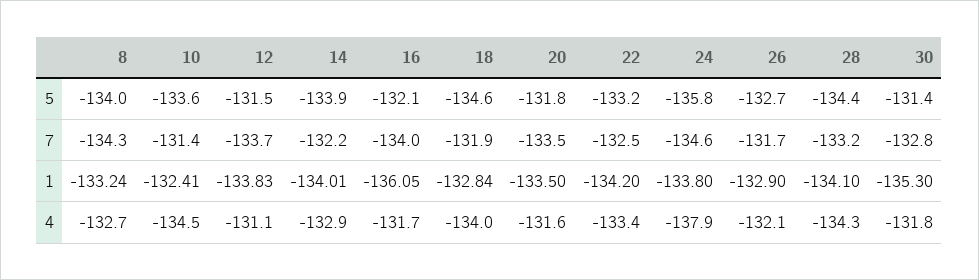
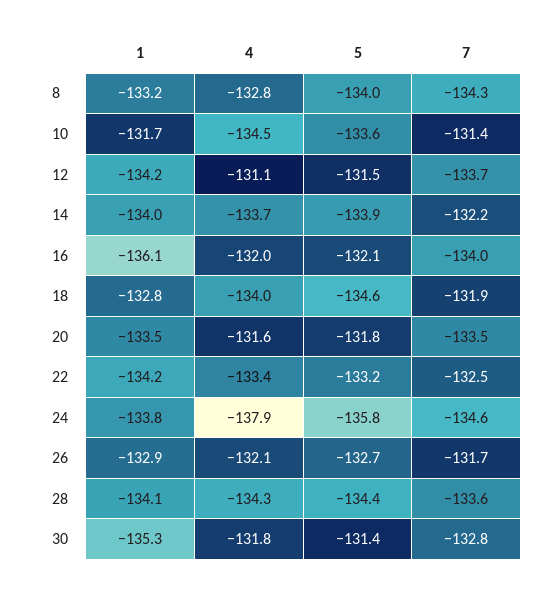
  {
    "8": {
      "5": -134,
      "7": -134.3,
      "1": -133.24,
-     "4": -132.7
+     "4": -132.8
    },
    "10": {
      "5": -133.6,
      "7": -131.4,
-     "1": -132.41,
+     "1": -131.7,
      "4": -134.5
    },
    "12": {
      "5": -131.5,
      "7": -133.7,
-     "1": -133.83,
+     "1": -134.2,
      "4": -131.1
    },
    "14": {
      "5": -133.9,
      "7": -132.2,
      "1": -134.01,
-     "4": -132.9
+     "4": -133.7
    },
    "16": {
      "5": -132.1,
      "7": -134,
      "1": -136.05,
-     "4": -131.7
+     "4": -132
    },
    "18": {
      "5": -134.6,
      "7": -131.9,
      "1": -132.84,
      "4": -134
    },
    "20": {
      "5": -131.8,
      "7": -133.5,
      "1": -133.5,
      "4": -131.6
    },
    "22": {
      "5": -133.2,
      "7": -132.5,
      "1": -134.2,
      "4": -133.4
    },
    "24": {
      "5": -135.8,
      "7": -134.6,
      "1": -133.8,
      "4": -137.9
    },
    "26": {
      "5": -132.7,
      "7": -131.7,
      "1": -132.9,
      "4": -132.1
    },
    "28": {
      "5": -134.4,
-     "7": -133.2,
+     "7": -133.6,
      "1": -134.1,
      "4": -134.3
    },
    "30": {
      "5": -131.4,
      "7": -132.8,
      "1": -135.3,
      "4": -131.8
    }
  }

